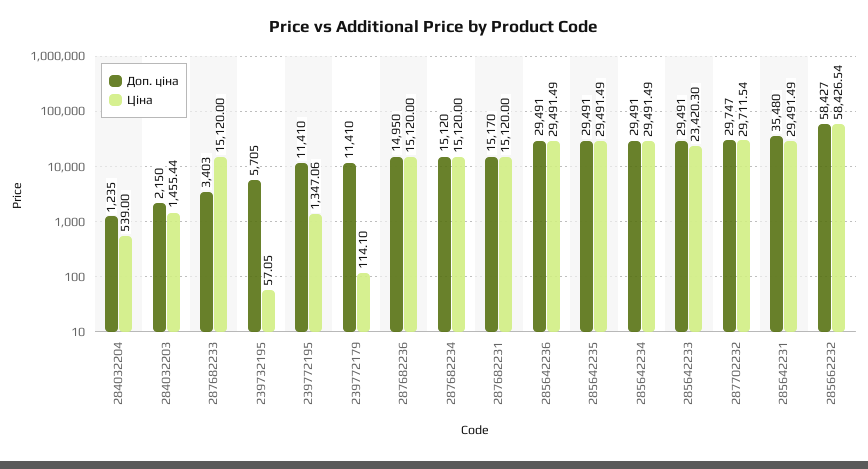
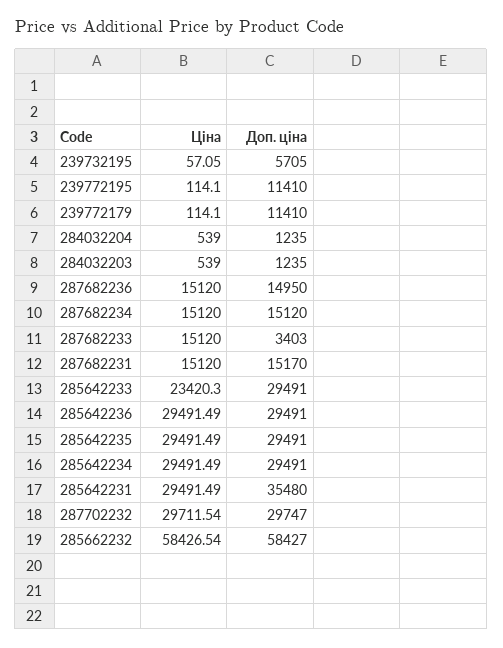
  {
    "Доп. ціна": {
      "284032204": 1235,
-     "284032203": 2150,
+     "284032203": 1235,
      "287682233": 3403,
      "239732195": 5705,
      "239772195": 11410,
      "239772179": 11410,
      "287682236": 14950,
      "287682234": 15120,
      "287682231": 15170,
      "285642236": 29491,
      "285642235": 29491,
      "285642234": 29491,
      "285642233": 29491,
      "287702232": 29747,
      "285642231": 35480,
      "285662232": 58427
    },
    "Ціна": {
      "284032204": 539,
-     "284032203": 1455.44,
+     "284032203": 539,
      "287682233": 15120,
      "239732195": 57.05,
-     "239772195": 1347.06,
+     "239772195": 114.1,
      "239772179": 114.1,
      "287682236": 15120,
      "287682234": 15120,
      "287682231": 15120,
      "285642236": 29491.49,
      "285642235": 29491.49,
      "285642234": 29491.49,
      "285642233": 23420.3,
      "287702232": 29711.54,
      "285642231": 29491.49,
      "285662232": 58426.54
    }
  }

